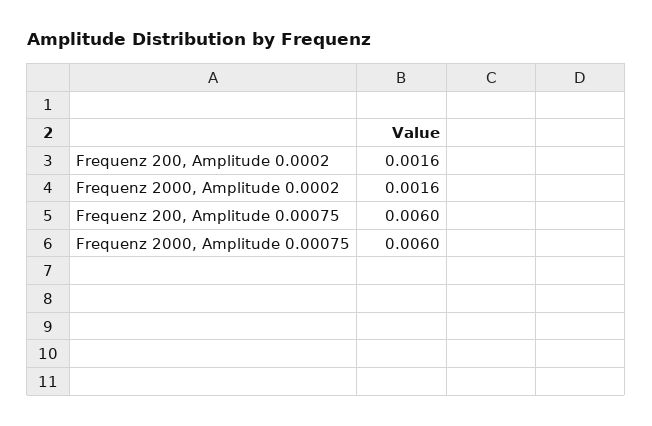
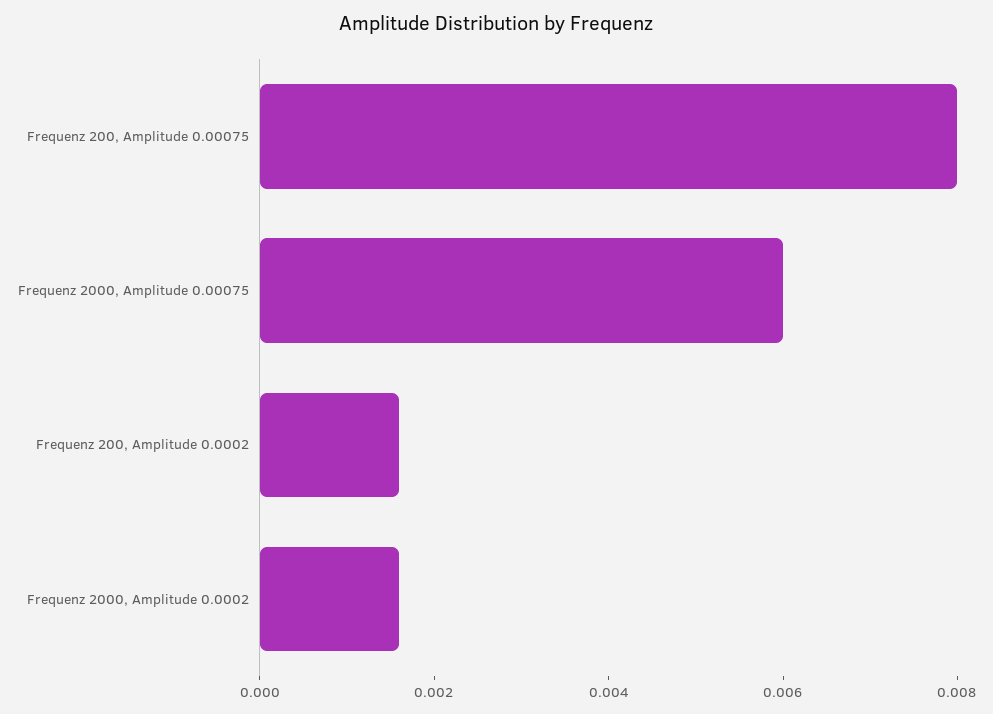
  {
    "Frequenz 200, Amplitude 0.0002": 0.0016,
    "Frequenz 2000, Amplitude 0.0002": 0.0016,
-   "Frequenz 200, Amplitude 0.00075": 0.006,
+   "Frequenz 200, Amplitude 0.00075": 0.008,
    "Frequenz 2000, Amplitude 0.00075": 0.006
  }

